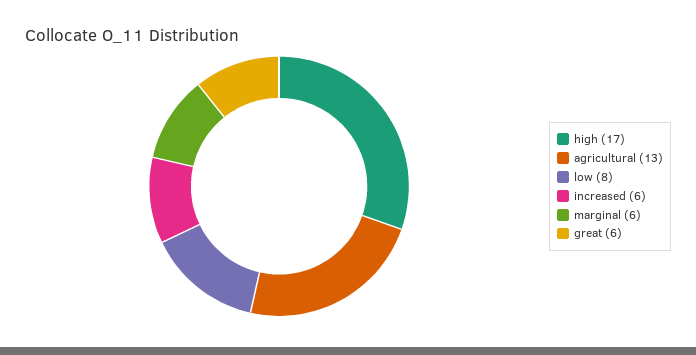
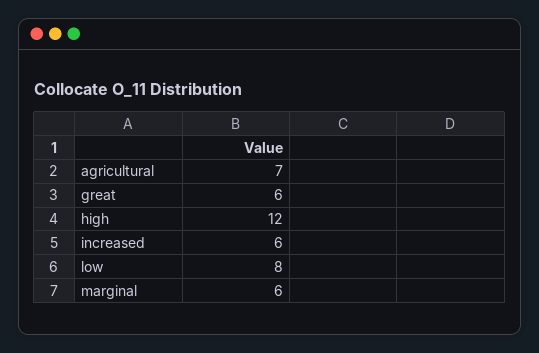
  {
-   "high": 17,
+   "high": 12,
-   "agricultural": 13,
+   "agricultural": 7,
    "low": 8,
    "increased": 6,
    "marginal": 6,
    "great": 6
  }

